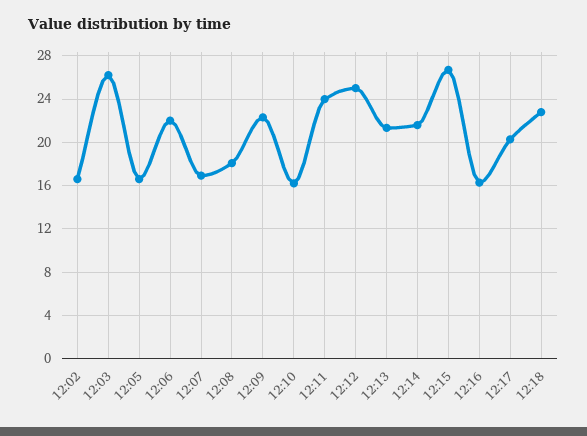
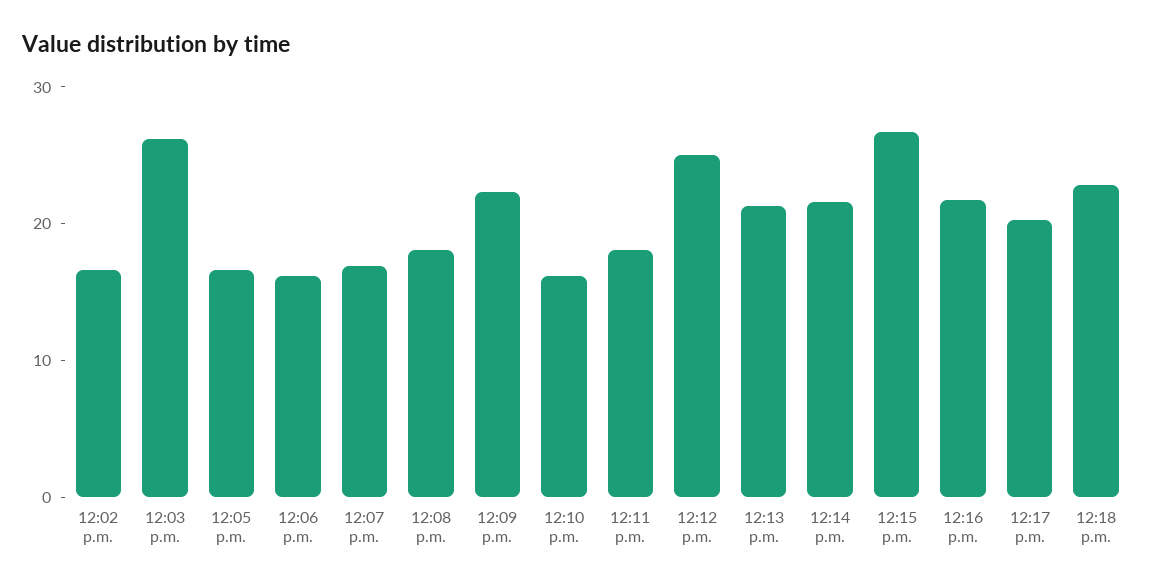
  {
    "12:02": 17,
    "12:03": 26,
    "12:05": 17,
-   "12:06": 22,
+   "12:06": 16,
    "12:07": 17,
    "12:08": 18,
    "12:09": 22,
    "12:10": 16,
-   "12:11": 24,
+   "12:11": 18,
    "12:12": 25,
    "12:13": 21,
    "12:14": 22,
    "12:15": 27,
-   "12:16": 16,
+   "12:16": 22,
    "12:17": 20,
    "12:18": 23
  }

